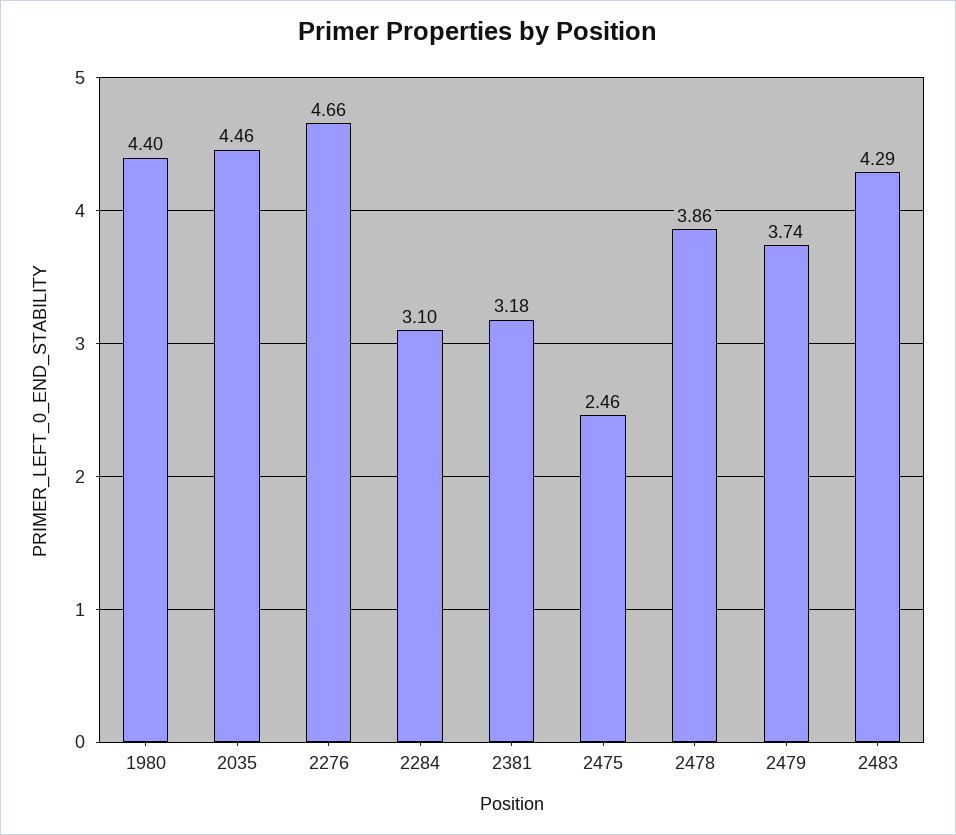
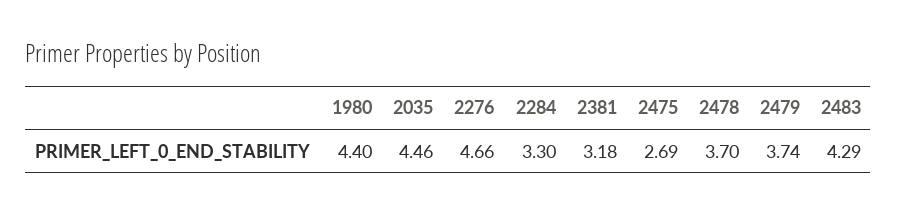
  {
    "1980": 4.4,
    "2035": 4.46,
    "2276": 4.66,
-   "2284": 3.1,
+   "2284": 3.3,
    "2381": 3.18,
-   "2475": 2.46,
+   "2475": 2.69,
-   "2478": 3.86,
+   "2478": 3.7,
    "2479": 3.74,
    "2483": 4.29
  }

